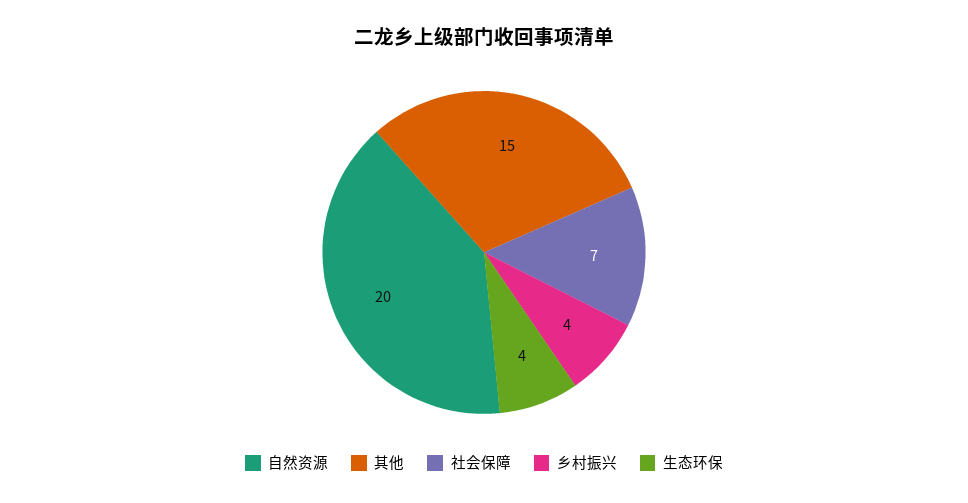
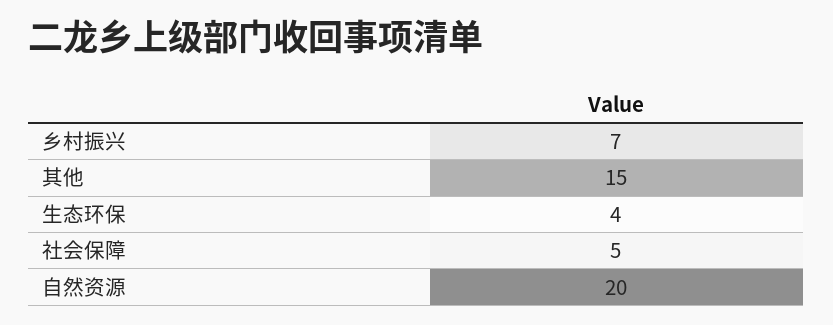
  {
    "自然资源": 20,
    "其他": 15,
-   "社会保障": 7,
+   "社会保障": 5,
-   "乡村振兴": 4,
+   "乡村振兴": 7,
    "生态环保": 4
  }

